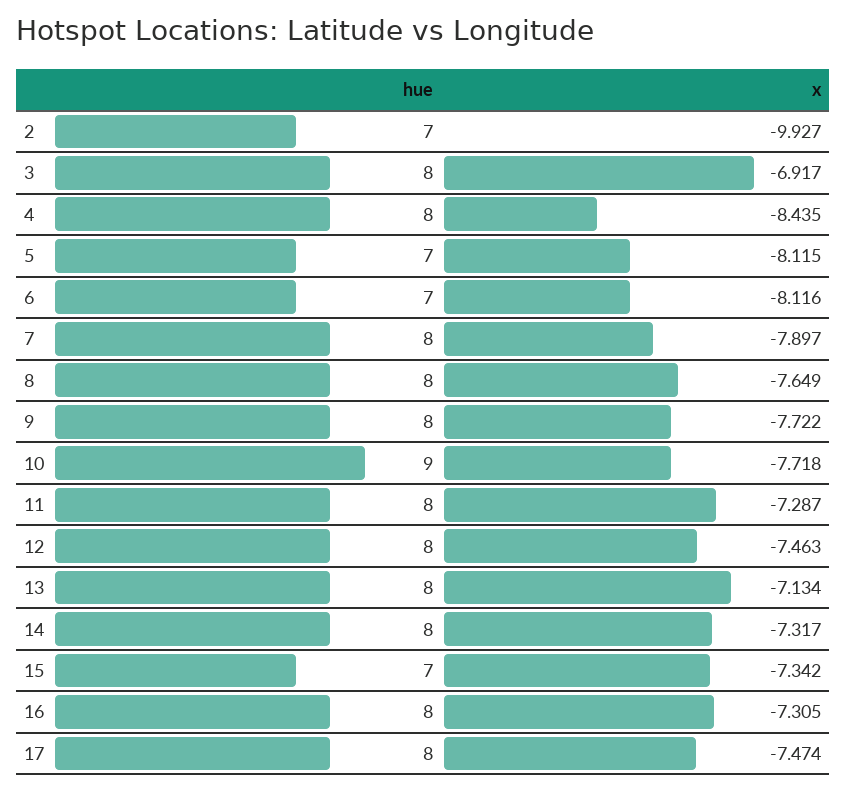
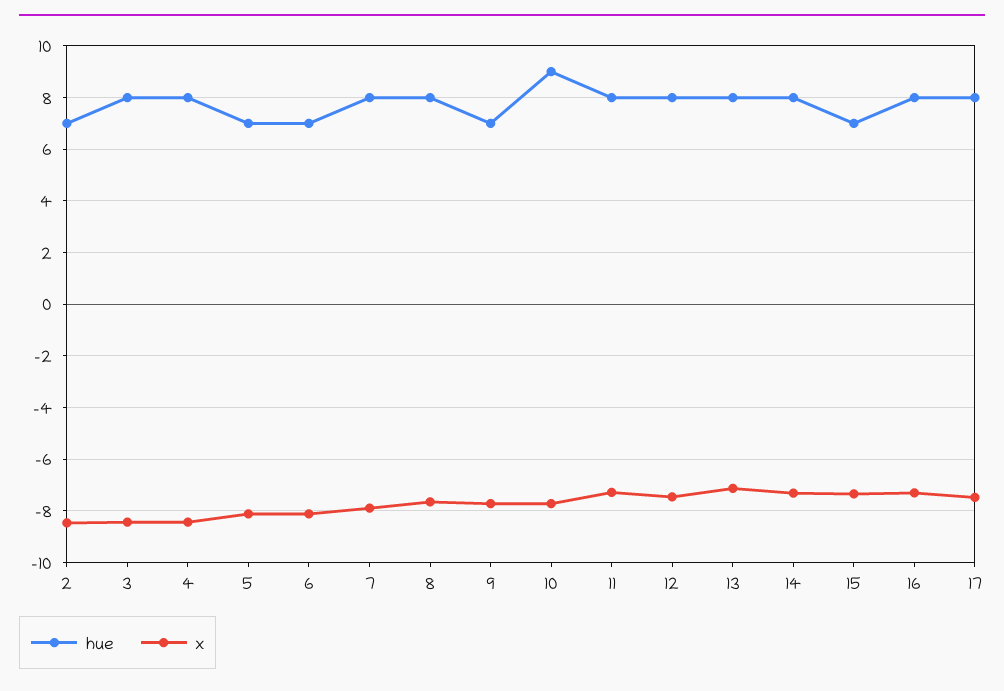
  {
    "hue": {
      "2": 7,
      "3": 8,
      "4": 8,
      "5": 7,
      "6": 7,
      "7": 8,
      "8": 8,
-     "9": 8,
+     "9": 7,
      "10": 9,
      "11": 8,
      "12": 8,
      "13": 8,
      "14": 8,
      "15": 7,
      "16": 8,
      "17": 8
    },
    "x": {
-     "2": -9.927,
+     "2": -8.5,
-     "3": -6.917,
+     "3": -8.5,
      "4": -8.435,
      "5": -8.115,
      "6": -8.116,
      "7": -7.897,
      "8": -7.649,
      "9": -7.722,
      "10": -7.718,
      "11": -7.287,
      "12": -7.463,
      "13": -7.134,
      "14": -7.317,
      "15": -7.342,
      "16": -7.305,
      "17": -7.474
    }
  }

